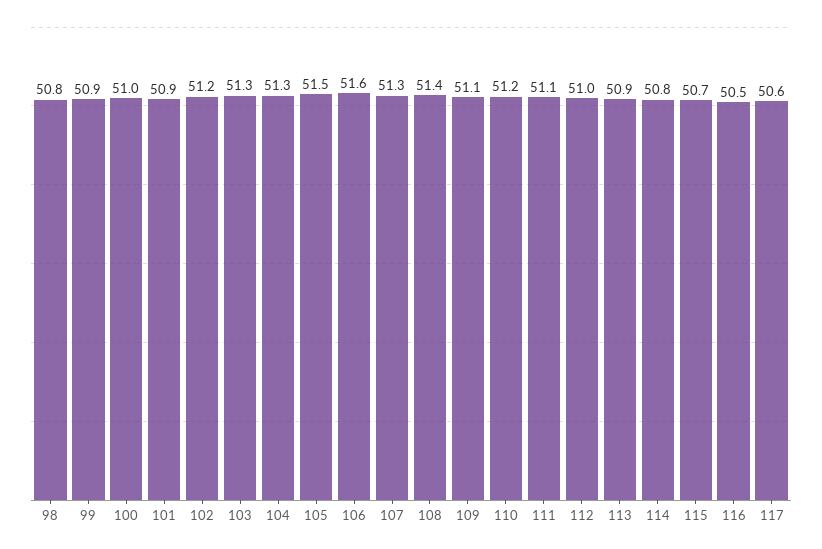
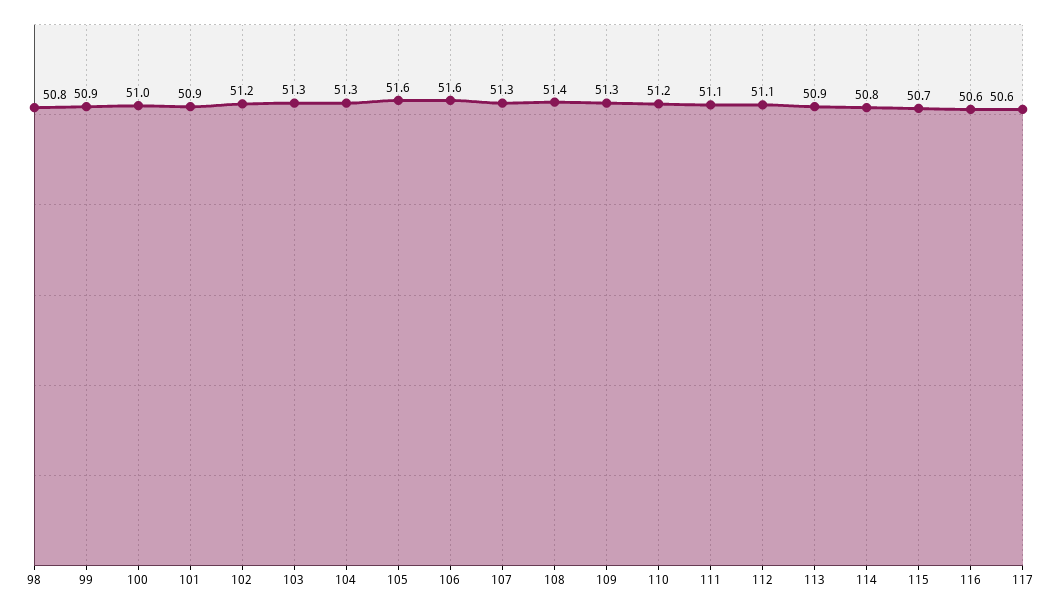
  {
    "98": 50.8,
    "99": 50.9,
    "100": 51,
    "101": 50.9,
    "102": 51.2,
    "103": 51.3,
    "104": 51.3,
-   "105": 51.5,
+   "105": 51.6,
    "106": 51.6,
    "107": 51.3,
    "108": 51.4,
-   "109": 51.1,
+   "109": 51.3,
    "110": 51.2,
    "111": 51.1,
-   "112": 51,
+   "112": 51.1,
    "113": 50.9,
    "114": 50.8,
    "115": 50.7,
-   "116": 50.5,
+   "116": 50.6,
    "117": 50.6
  }

